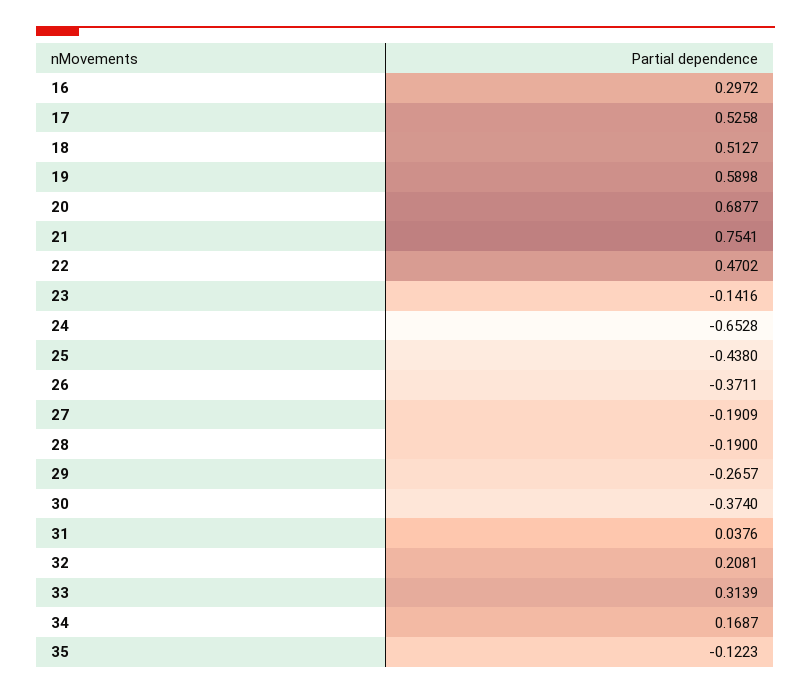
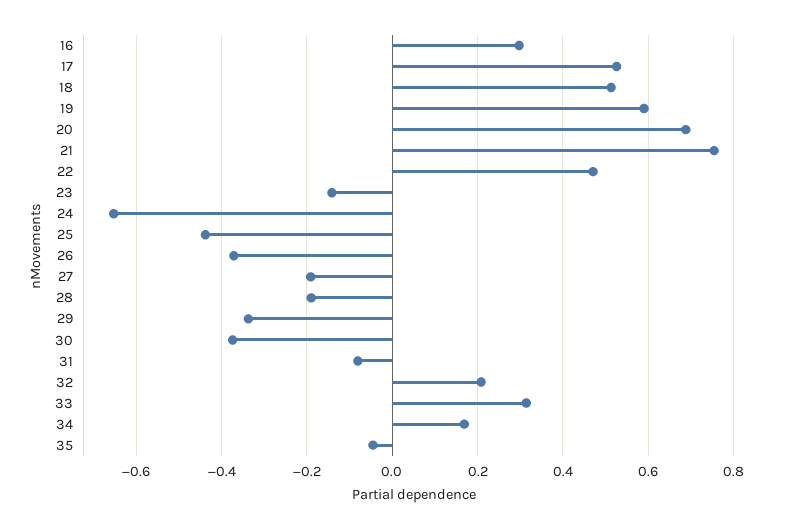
  {
    "16": 0.2972,
    "17": 0.5258,
    "18": 0.5127,
    "19": 0.5898,
    "20": 0.6877,
    "21": 0.7541,
    "22": 0.4702,
    "23": -0.1416,
    "24": -0.6528,
    "25": -0.438,
    "26": -0.3711,
    "27": -0.1909,
    "28": -0.19,
-   "29": -0.2657,
+   "29": -0.34,
    "30": -0.374,
-   "31": 0.0376,
+   "31": -0.08,
    "32": 0.2081,
    "33": 0.3139,
    "34": 0.1687,
-   "35": -0.1223
+   "35": -0.04
  }

